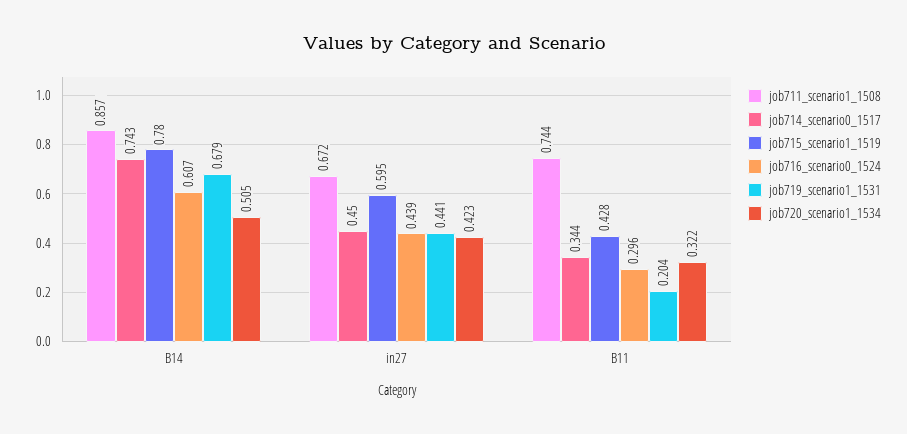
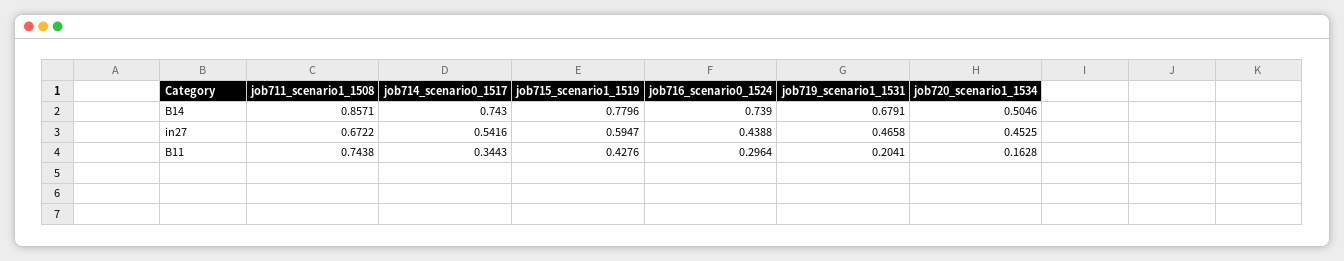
  {
    "job711_scenario1_1508": {
      "B14": 0.8571,
      "in27": 0.6722,
      "B11": 0.7438
    },
    "job714_scenario0_1517": {
      "B14": 0.743,
-     "in27": 0.45,
+     "in27": 0.5416,
      "B11": 0.3443
    },
    "job715_scenario1_1519": {
      "B14": 0.7796,
      "in27": 0.5947,
      "B11": 0.4276
    },
    "job716_scenario0_1524": {
-     "B14": 0.607,
+     "B14": 0.739,
      "in27": 0.4388,
      "B11": 0.2964
    },
    "job719_scenario1_1531": {
      "B14": 0.6791,
-     "in27": 0.441,
+     "in27": 0.4658,
      "B11": 0.2041
    },
    "job720_scenario1_1534": {
      "B14": 0.5046,
-     "in27": 0.423,
+     "in27": 0.4525,
-     "B11": 0.322
+     "B11": 0.1628
    }
  }

